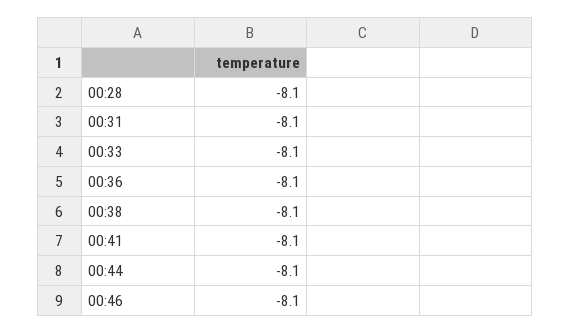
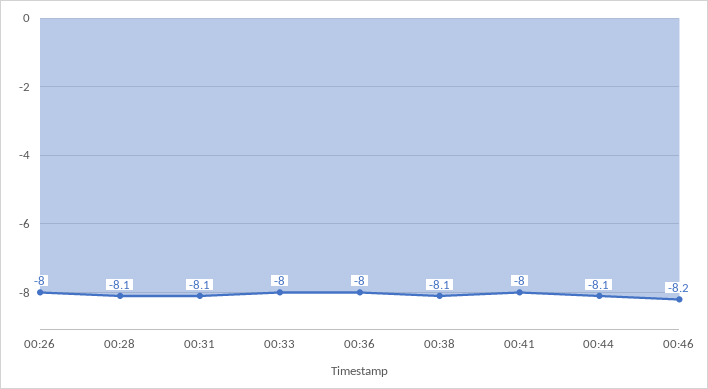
  {
    "00:28": -8.1,
    "00:31": -8.1,
-   "00:33": -8.1,
+   "00:33": -8,
-   "00:36": -8.1,
+   "00:36": -8,
    "00:38": -8.1,
-   "00:41": -8.1,
+   "00:41": -8,
    "00:44": -8.1,
-   "00:46": -8.1
+   "00:46": -8.2,
+   "00:26": -8
  }

